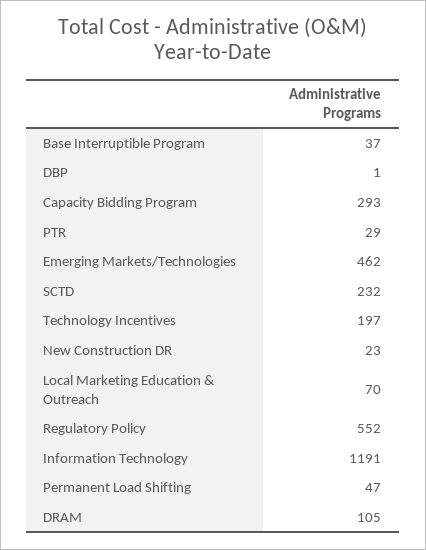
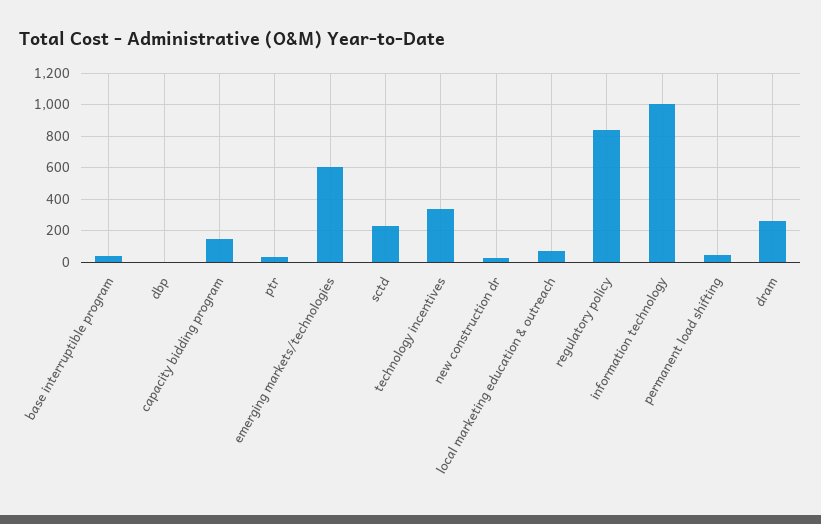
  {
    "Base Interruptible Program": 37,
    "DBP": 1,
-   "Capacity Bidding Program": 293,
+   "Capacity Bidding Program": 150,
    "PTR": 29,
-   "Emerging Markets/Technologies": 462,
+   "Emerging Markets/Technologies": 600,
    "SCTD": 232,
-   "Technology Incentives": 197,
+   "Technology Incentives": 350,
    "New Construction DR": 23,
    "Local Marketing Education & Outreach": 70,
-   "Regulatory Policy": 552,
+   "Regulatory Policy": 850,
-   "Information Technology": 1191,
+   "Information Technology": 1000,
    "Permanent Load Shifting": 47,
-   "DRAM": 105
+   "DRAM": 250
  }

